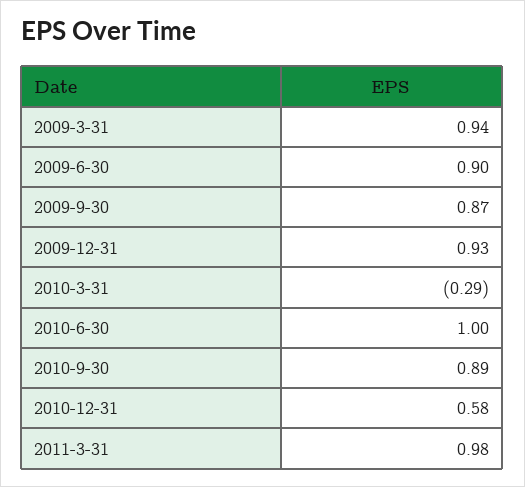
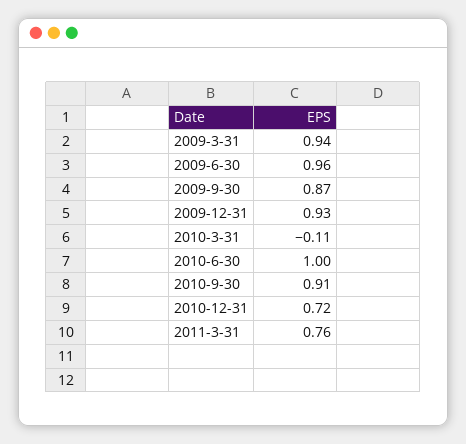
  {
    "2009-3-31": 0.94,
-   "2009-6-30": 0.9,
+   "2009-6-30": 0.96,
    "2009-9-30": 0.87,
    "2009-12-31": 0.93,
-   "2010-3-31": -0.29,
+   "2010-3-31": -0.11,
    "2010-6-30": 1,
-   "2010-9-30": 0.89,
+   "2010-9-30": 0.91,
-   "2010-12-31": 0.58,
+   "2010-12-31": 0.72,
-   "2011-3-31": 0.98
+   "2011-3-31": 0.76
  }

